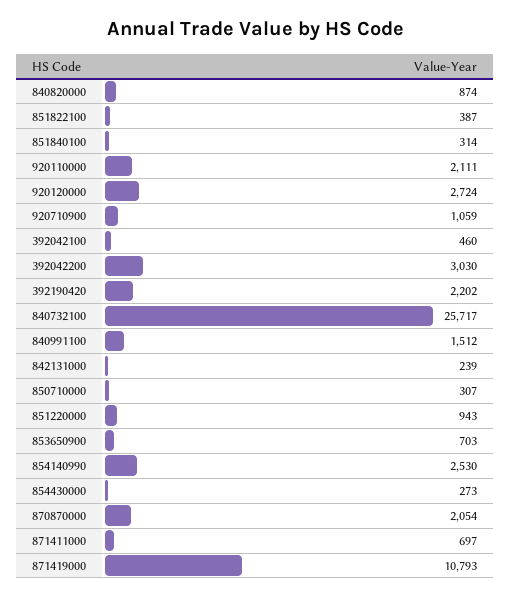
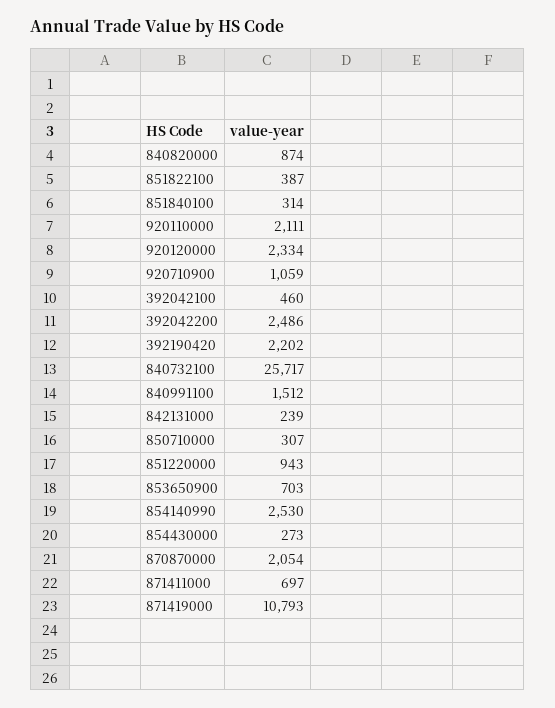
  {
    "840820000": 874,
    "851822100": 387,
    "851840100": 314,
    "920110000": 2111,
-   "920120000": 2724,
+   "920120000": 2334,
    "920710900": 1059,
    "392042100": 460,
-   "392042200": 3030,
+   "392042200": 2486,
    "392190420": 2202,
    "840732100": 25717,
    "840991100": 1512,
    "842131000": 239,
    "850710000": 307,
    "851220000": 943,
    "853650900": 703,
    "854140990": 2530,
    "854430000": 273,
    "870870000": 2054,
    "871411000": 697,
    "871419000": 10793
  }

